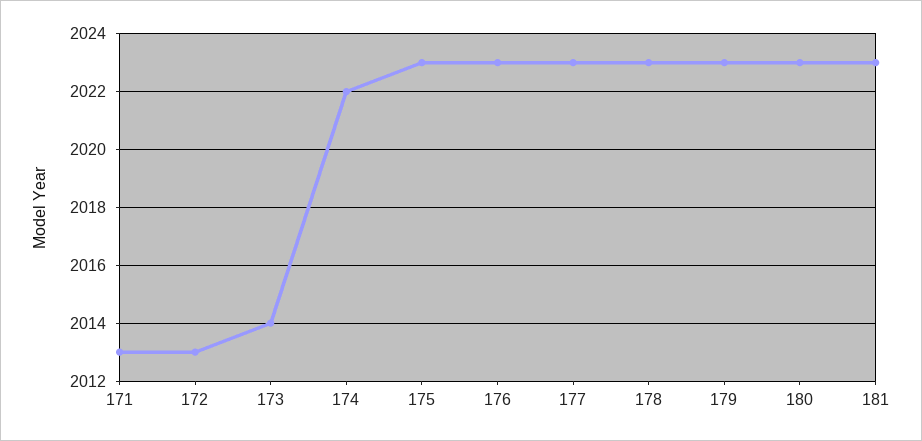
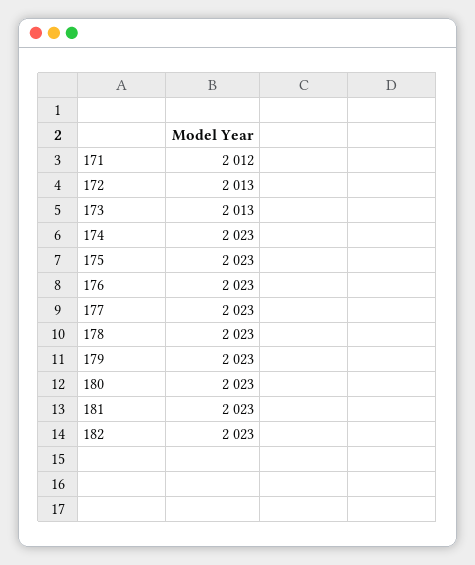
  {
-   "171": 2013,
+   "171": 2012,
    "172": 2013,
-   "173": 2014,
+   "173": 2013,
-   "174": 2022,
+   "174": 2023,
    "175": 2023,
    "176": 2023,
    "177": 2023,
    "178": 2023,
    "179": 2023,
    "180": 2023,
-   "181": 2023
+   "181": 2023,
+   "182": 2023
  }

